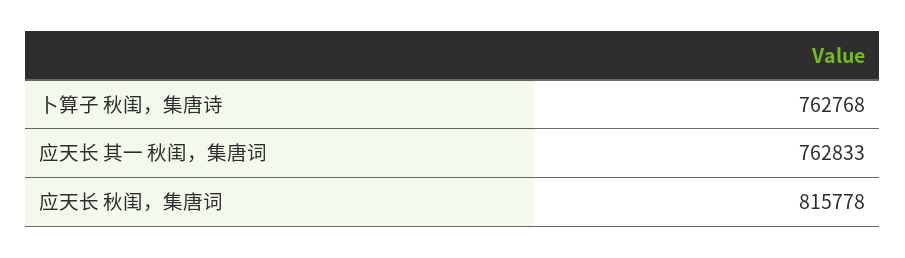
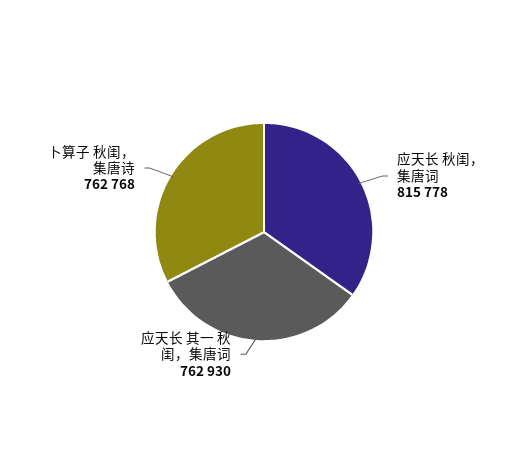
  {
    "卜算子 秋闺，集唐诗": 762768,
-   "应天长 其一 秋闺，集唐词": 762833,
+   "应天长 其一 秋闺，集唐词": 762930,
    "应天长 秋闺，集唐词": 815778
  }

